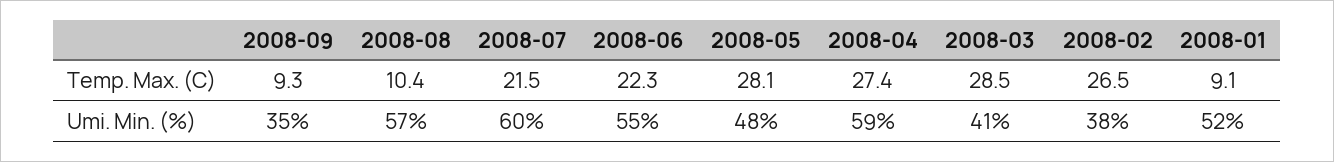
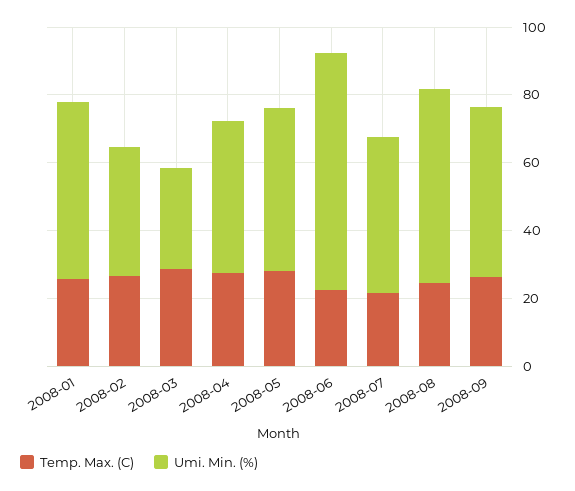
  {
    "Temp. Max. (C)": {
-     "2008-09": 9.3,
+     "2008-09": 25,
-     "2008-08": 10.4,
+     "2008-08": 25,
      "2008-07": 21.5,
      "2008-06": 22.3,
      "2008-05": 28.1,
      "2008-04": 27.4,
      "2008-03": 28.5,
      "2008-02": 26.5,
-     "2008-01": 9.1
+     "2008-01": 25
    },
    "Umi. Min. (%)": {
-     "2008-09": 35,
+     "2008-09": 50,
      "2008-08": 57,
-     "2008-07": 60,
+     "2008-07": 45,
-     "2008-06": 55,
+     "2008-06": 70,
      "2008-05": 48,
-     "2008-04": 59,
+     "2008-04": 45,
-     "2008-03": 41,
+     "2008-03": 30,
      "2008-02": 38,
      "2008-01": 52
    }
  }

